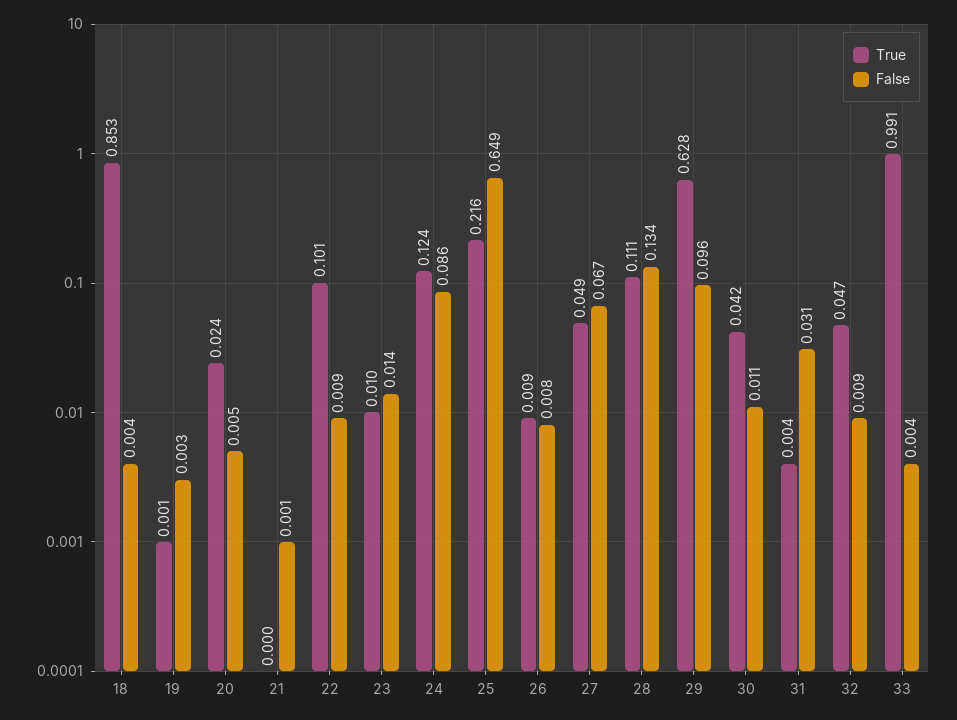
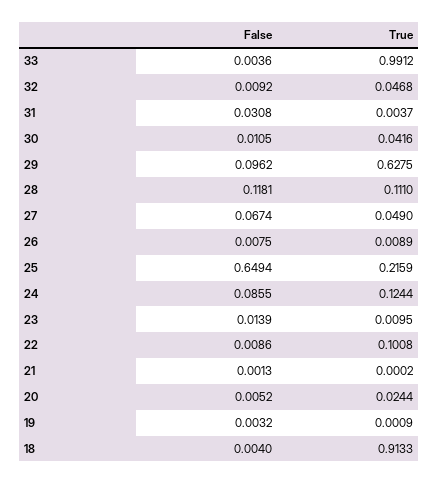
  {
    "True": {
-     "18": 0.853,
+     "18": 0.9133,
      "19": 0.0009,
      "20": 0.0244,
      "21": 0.0002,
      "22": 0.1008,
      "23": 0.0095,
      "24": 0.1244,
      "25": 0.2159,
      "26": 0.0089,
      "27": 0.049,
      "28": 0.111,
      "29": 0.6275,
      "30": 0.0416,
      "31": 0.0037,
      "32": 0.0468,
      "33": 0.9912
    },
    "False": {
      "18": 0.004,
      "19": 0.0032,
      "20": 0.0052,
      "21": 0.0013,
      "22": 0.0086,
      "23": 0.0139,
      "24": 0.0855,
      "25": 0.6494,
      "26": 0.0075,
      "27": 0.0674,
-     "28": 0.134,
+     "28": 0.1181,
      "29": 0.0962,
      "30": 0.0105,
      "31": 0.0308,
      "32": 0.0092,
      "33": 0.0036
    }
  }

